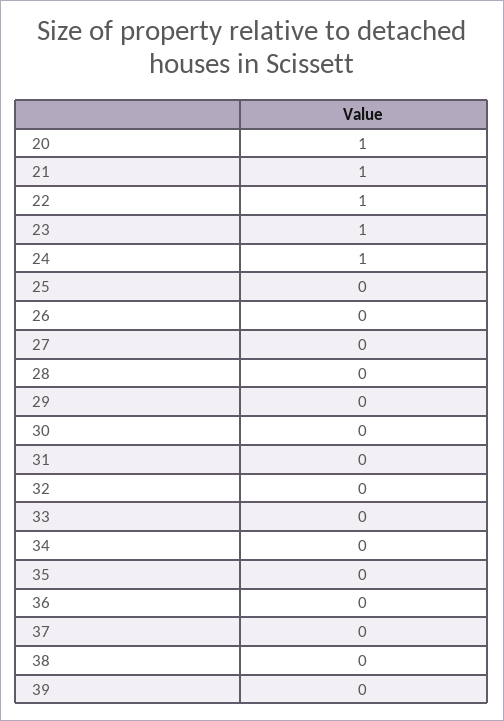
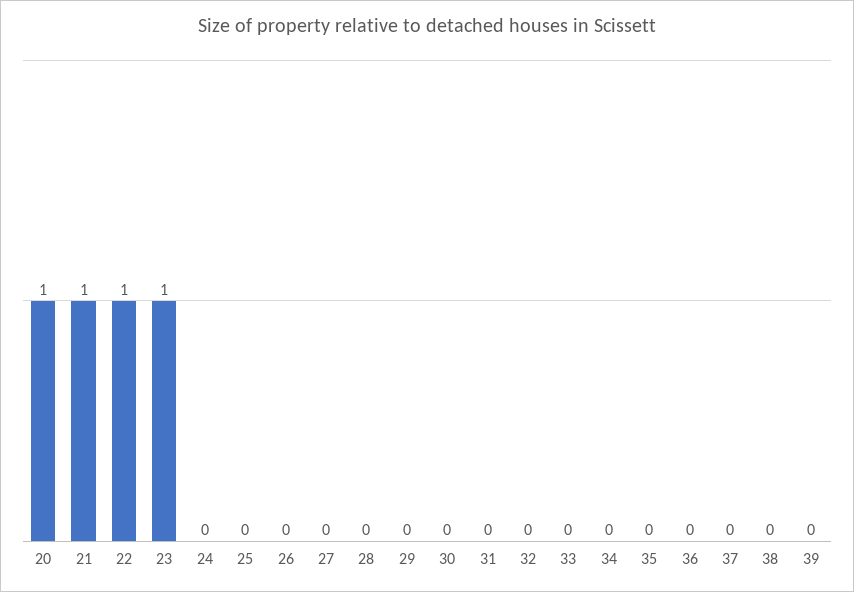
  {
    "20": 1,
    "21": 1,
    "22": 1,
    "23": 1,
-   "24": 1,
+   "24": 0,
    "25": 0,
    "26": 0,
    "27": 0,
    "28": 0,
    "29": 0,
    "30": 0,
    "31": 0,
    "32": 0,
    "33": 0,
    "34": 0,
    "35": 0,
    "36": 0,
    "37": 0,
    "38": 0,
    "39": 0
  }

